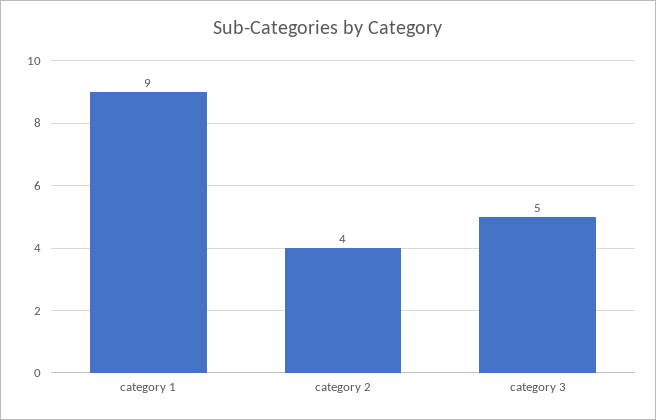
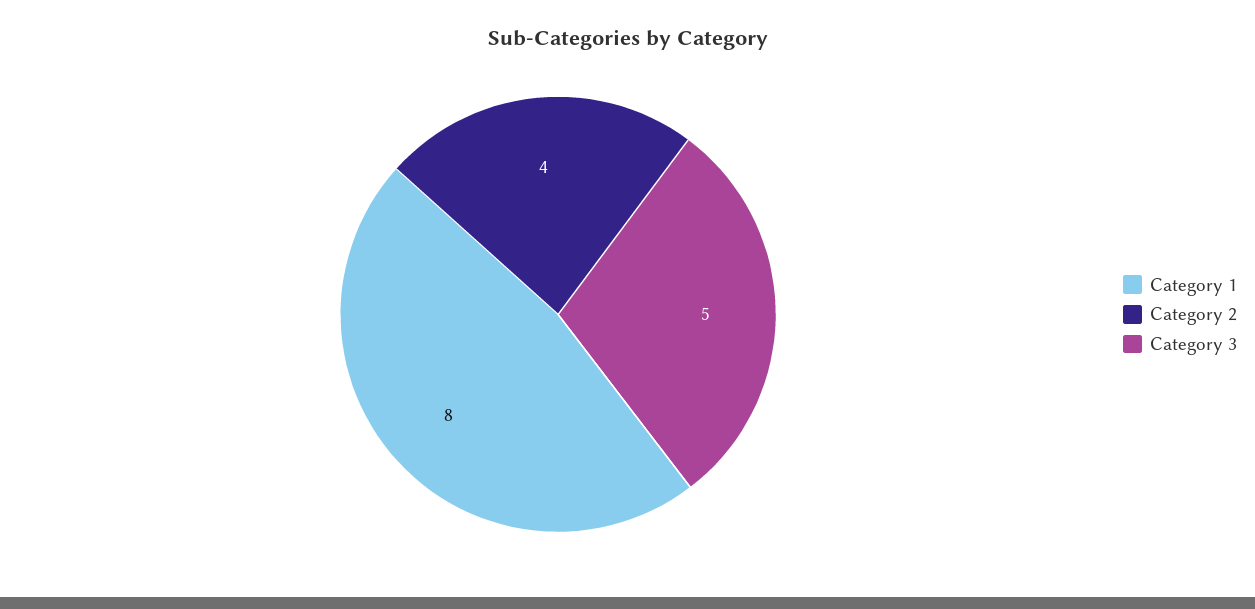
  {
-   "category 1": 9,
+   "category 1": 8,
    "category 2": 4,
    "category 3": 5
  }

